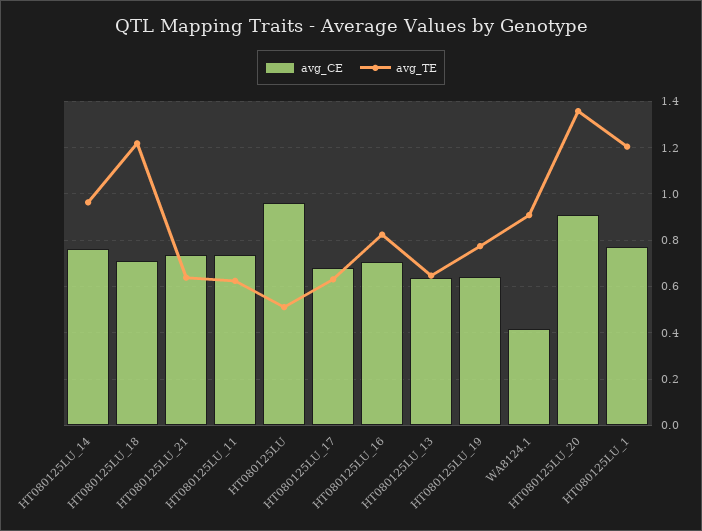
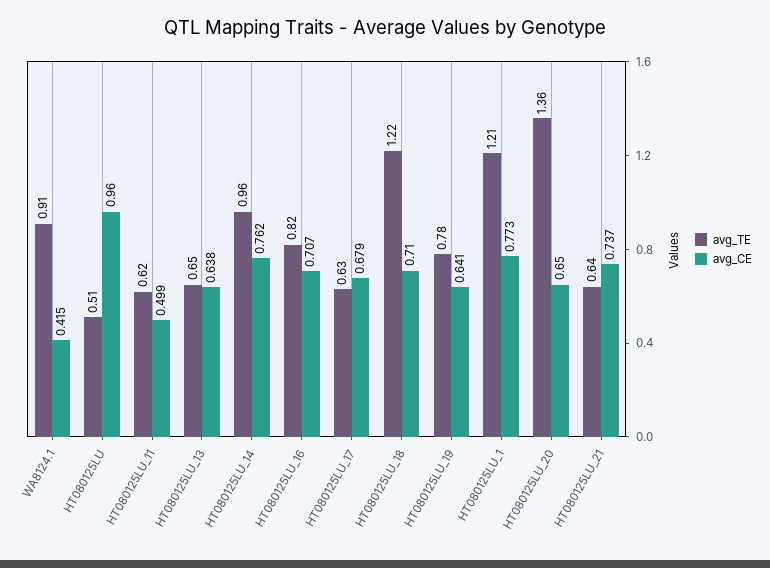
  {
    "avg_CE": {
      "HT080125LU_14": 0.762,
      "HT080125LU_18": 0.71,
      "HT080125LU_21": 0.737,
-     "HT080125LU_11": 0.75,
+     "HT080125LU_11": 0.499,
      "HT080125LU": 0.96,
      "HT080125LU_17": 0.679,
      "HT080125LU_16": 0.707,
      "HT080125LU_13": 0.638,
      "HT080125LU_19": 0.641,
      "WA8124.1": 0.415,
-     "HT080125LU_20": 0.9,
+     "HT080125LU_20": 0.65,
      "HT080125LU_1": 0.773
    },
    "avg_TE": {
      "HT080125LU_14": 0.96,
      "HT080125LU_18": 1.22,
      "HT080125LU_21": 0.64,
      "HT080125LU_11": 0.62,
      "HT080125LU": 0.51,
      "HT080125LU_17": 0.63,
      "HT080125LU_16": 0.82,
      "HT080125LU_13": 0.65,
      "HT080125LU_19": 0.78,
      "WA8124.1": 0.91,
      "HT080125LU_20": 1.36,
      "HT080125LU_1": 1.21
    }
  }

